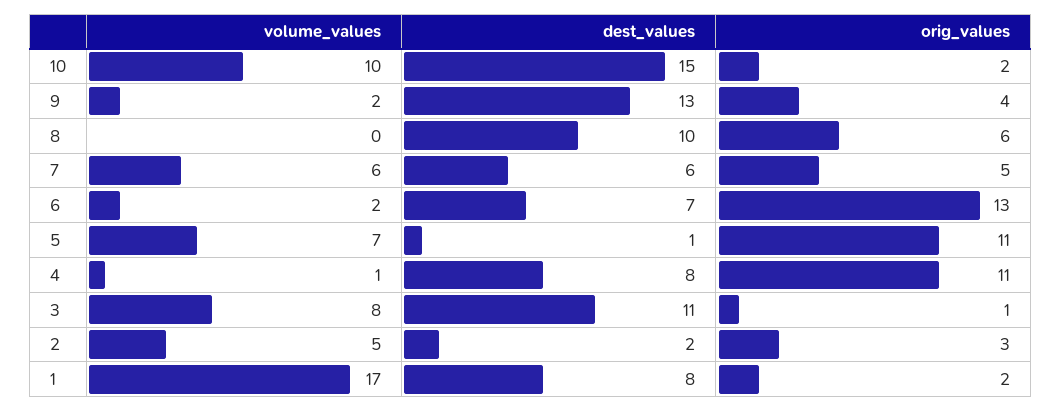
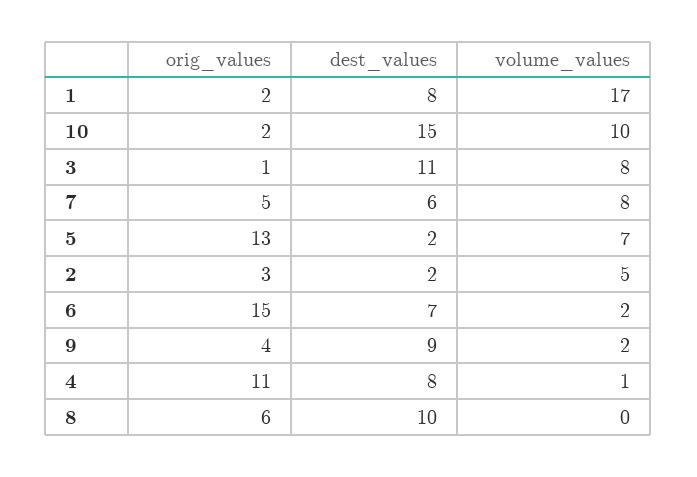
  {
    "volume_values": {
      "10": 10,
      "9": 2,
      "8": 0,
-     "7": 6,
+     "7": 8,
      "6": 2,
      "5": 7,
      "4": 1,
      "3": 8,
      "2": 5,
      "1": 17
    },
    "dest_values": {
      "10": 15,
-     "9": 13,
+     "9": 9,
      "8": 10,
      "7": 6,
      "6": 7,
-     "5": 1,
+     "5": 2,
      "4": 8,
      "3": 11,
      "2": 2,
      "1": 8
    },
    "orig_values": {
      "10": 2,
      "9": 4,
      "8": 6,
      "7": 5,
-     "6": 13,
+     "6": 15,
-     "5": 11,
+     "5": 13,
      "4": 11,
      "3": 1,
      "2": 3,
      "1": 2
    }
  }

